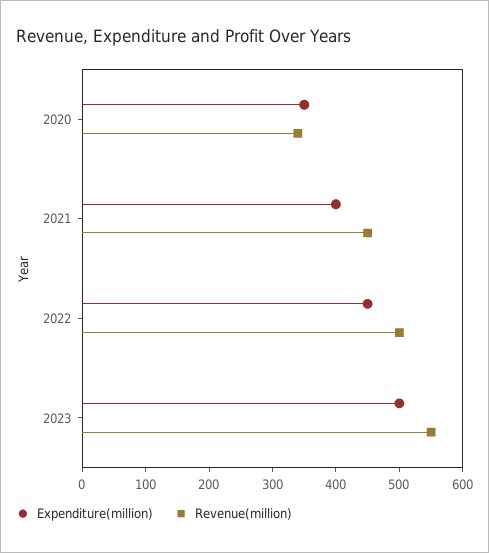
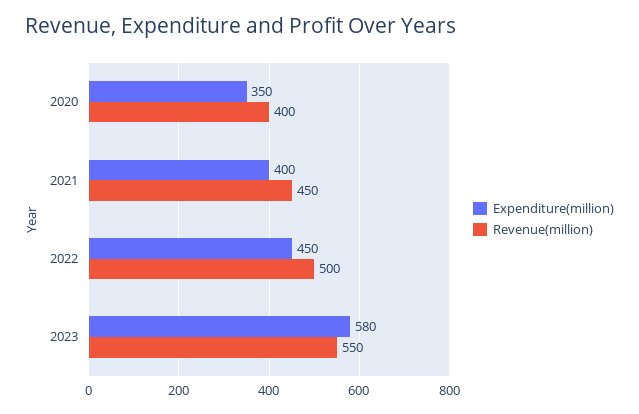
  {
    "Expenditure(million)": {
      "2020": 350,
      "2021": 400,
      "2022": 450,
-     "2023": 500
+     "2023": 580
    },
    "Revenue(million)": {
-     "2020": 340,
+     "2020": 400,
      "2021": 450,
      "2022": 500,
      "2023": 550
    }
  }

